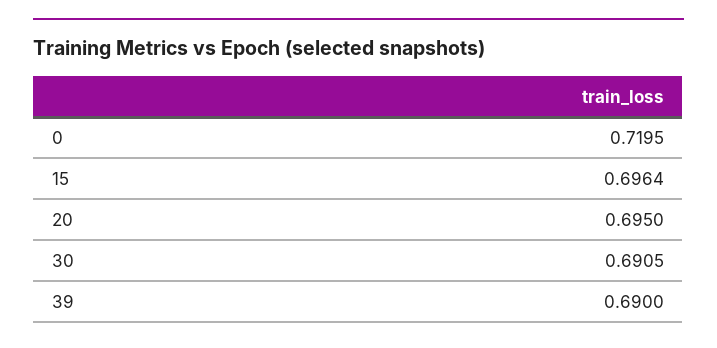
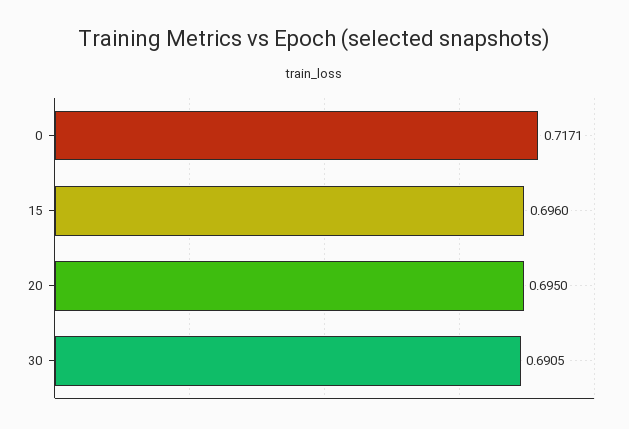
  {
-   "0": 0.7195,
+   "0": 0.7171,
-   "15": 0.6964,
+   "15": 0.696,
    "20": 0.695,
-   "30": 0.6905,
+   "30": 0.6905
-   "39": 0.69
  }

